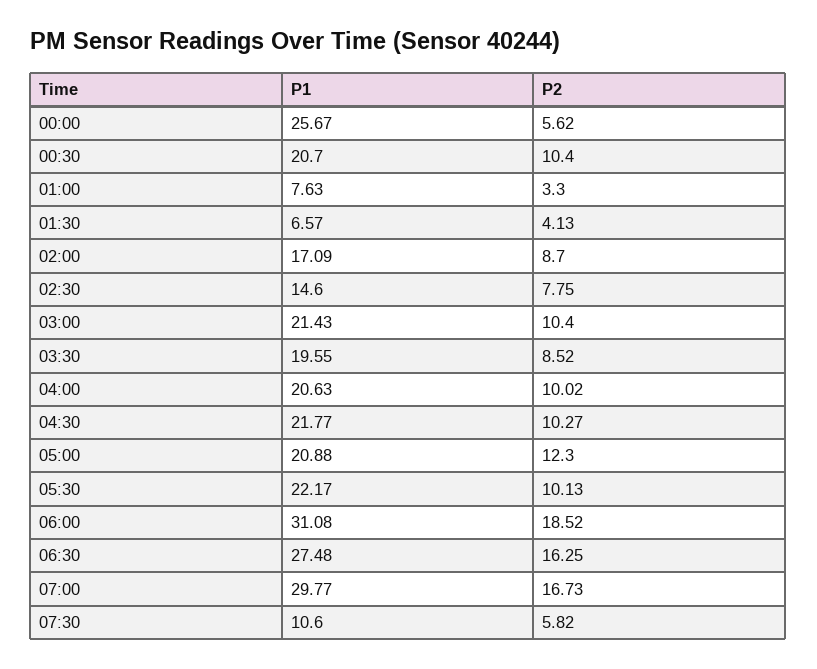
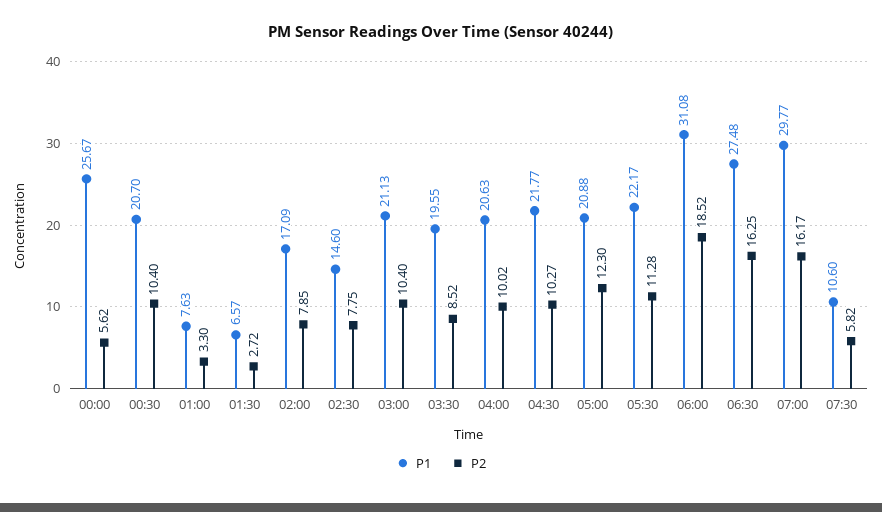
  {
    "P1": {
      "00:00": 25.67,
      "00:30": 20.7,
      "01:00": 7.63,
      "01:30": 6.57,
      "02:00": 17.09,
      "02:30": 14.6,
-     "03:00": 21.43,
+     "03:00": 21.13,
      "03:30": 19.55,
      "04:00": 20.63,
      "04:30": 21.77,
      "05:00": 20.88,
      "05:30": 22.17,
      "06:00": 31.08,
      "06:30": 27.48,
      "07:00": 29.77,
      "07:30": 10.6
    },
    "P2": {
      "00:00": 5.62,
      "00:30": 10.4,
      "01:00": 3.3,
-     "01:30": 4.13,
+     "01:30": 2.72,
-     "02:00": 8.7,
+     "02:00": 7.85,
      "02:30": 7.75,
      "03:00": 10.4,
      "03:30": 8.52,
      "04:00": 10.02,
      "04:30": 10.27,
      "05:00": 12.3,
-     "05:30": 10.13,
+     "05:30": 11.28,
      "06:00": 18.52,
      "06:30": 16.25,
-     "07:00": 16.73,
+     "07:00": 16.17,
      "07:30": 5.82
    }
  }

